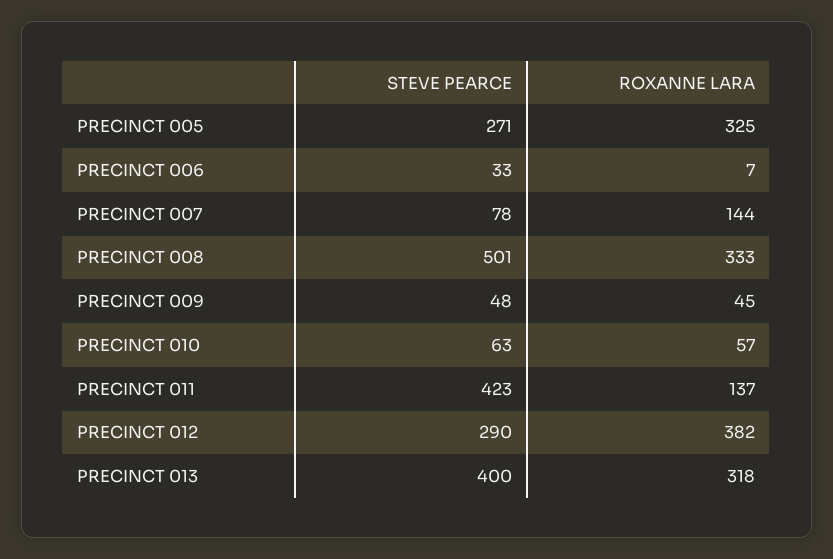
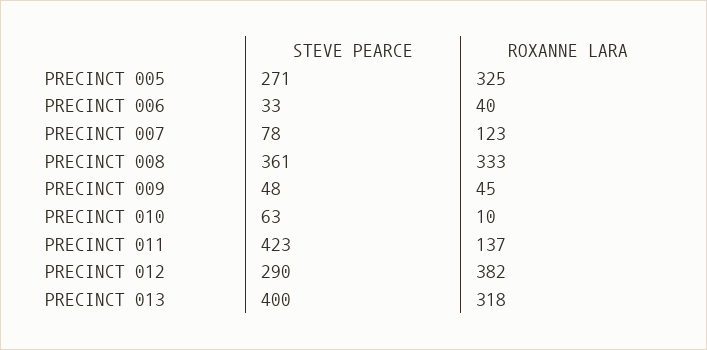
  {
    "STEVE PEARCE": {
      "PRECINCT 005": 271,
      "PRECINCT 006": 33,
      "PRECINCT 007": 78,
-     "PRECINCT 008": 501,
+     "PRECINCT 008": 361,
      "PRECINCT 009": 48,
      "PRECINCT 010": 63,
      "PRECINCT 011": 423,
      "PRECINCT 012": 290,
      "PRECINCT 013": 400
    },
    "ROXANNE LARA": {
      "PRECINCT 005": 325,
-     "PRECINCT 006": 7,
+     "PRECINCT 006": 40,
-     "PRECINCT 007": 144,
+     "PRECINCT 007": 123,
      "PRECINCT 008": 333,
      "PRECINCT 009": 45,
-     "PRECINCT 010": 57,
+     "PRECINCT 010": 10,
      "PRECINCT 011": 137,
      "PRECINCT 012": 382,
      "PRECINCT 013": 318
    }
  }

